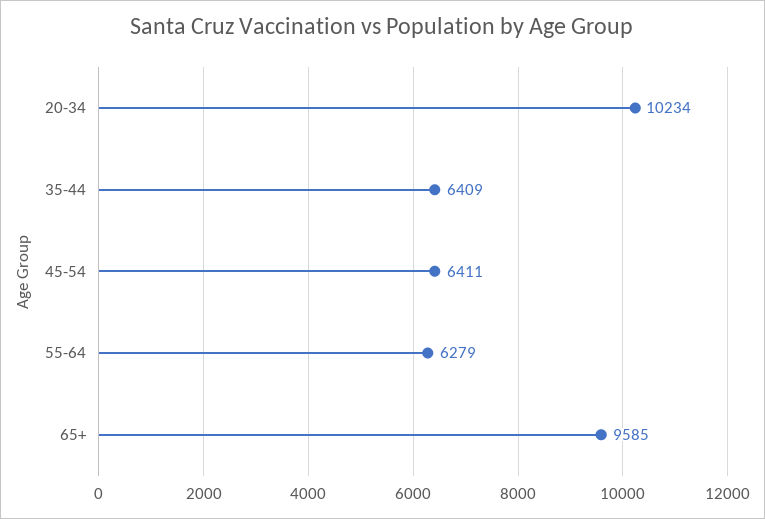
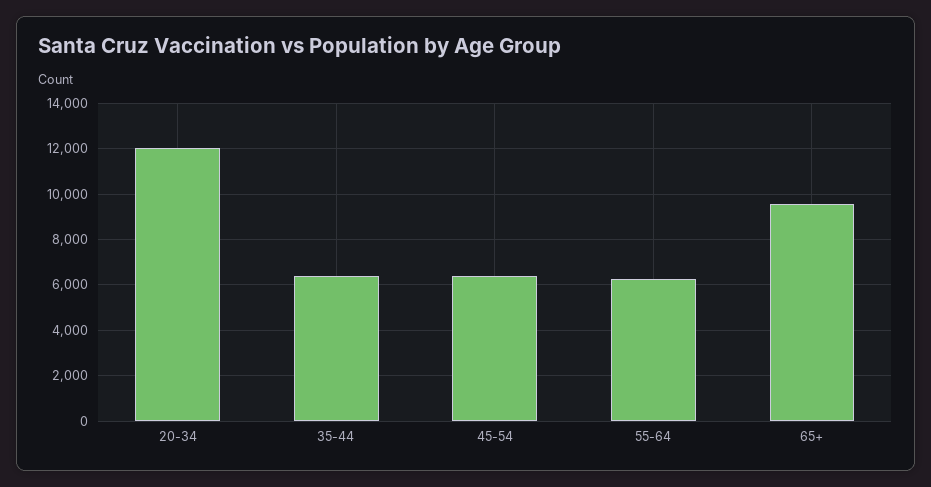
  {
-   "20-34": 10234,
+   "20-34": 12000,
    "35-44": 6409,
    "45-54": 6411,
    "55-64": 6279,
    "65+": 9585
  }

